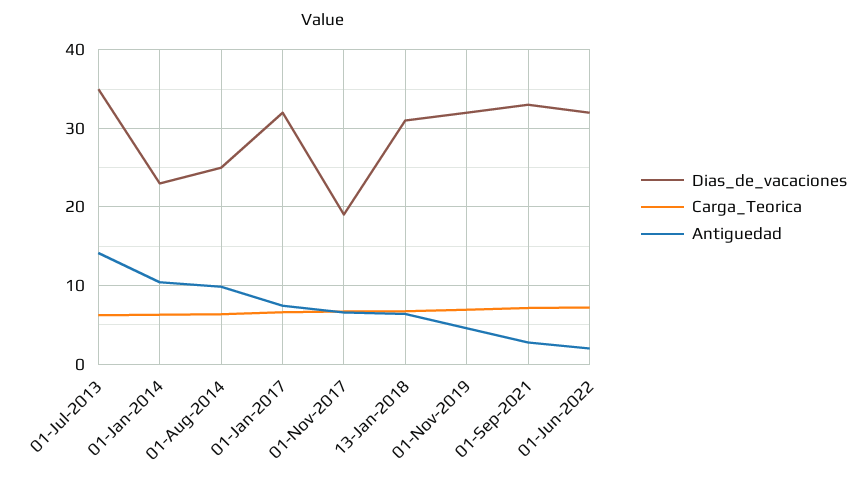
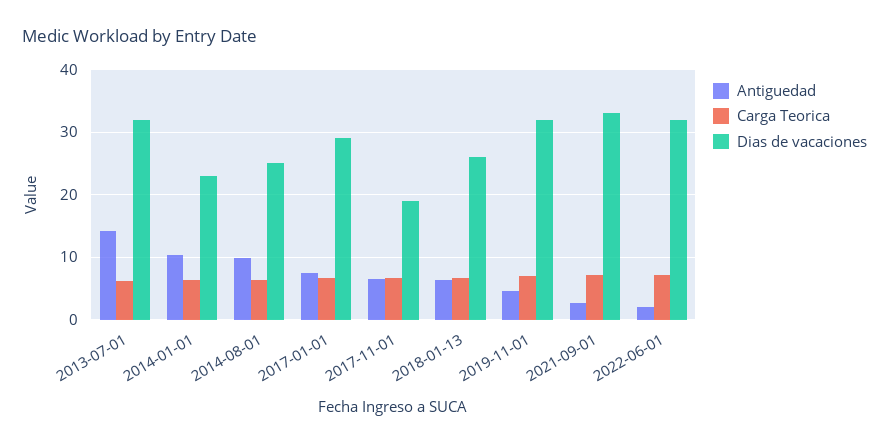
  {
    "Dias_de_vacaciones": {
-     "01-Jul-2013": 35,
+     "01-Jul-2013": 32,
      "01-Jan-2014": 23,
      "01-Aug-2014": 25,
-     "01-Jan-2017": 32,
+     "01-Jan-2017": 29,
      "01-Nov-2017": 19,
-     "13-Jan-2018": 31,
+     "13-Jan-2018": 26,
      "01-Nov-2019": 32,
      "01-Sep-2021": 33,
      "01-Jun-2022": 32
    },
    "Carga_Teorica": {
      "01-Jul-2013": 6,
      "01-Jan-2014": 6,
      "01-Aug-2014": 6,
      "01-Jan-2017": 7,
      "01-Nov-2017": 7,
      "13-Jan-2018": 7,
      "01-Nov-2019": 7,
      "01-Sep-2021": 7,
      "01-Jun-2022": 7
    },
    "Antiguedad": {
      "01-Jul-2013": 14,
      "01-Jan-2014": 10,
      "01-Aug-2014": 10,
      "01-Jan-2017": 7,
      "01-Nov-2017": 7,
      "13-Jan-2018": 6,
      "01-Nov-2019": 5,
      "01-Sep-2021": 3,
      "01-Jun-2022": 2
    }
  }

